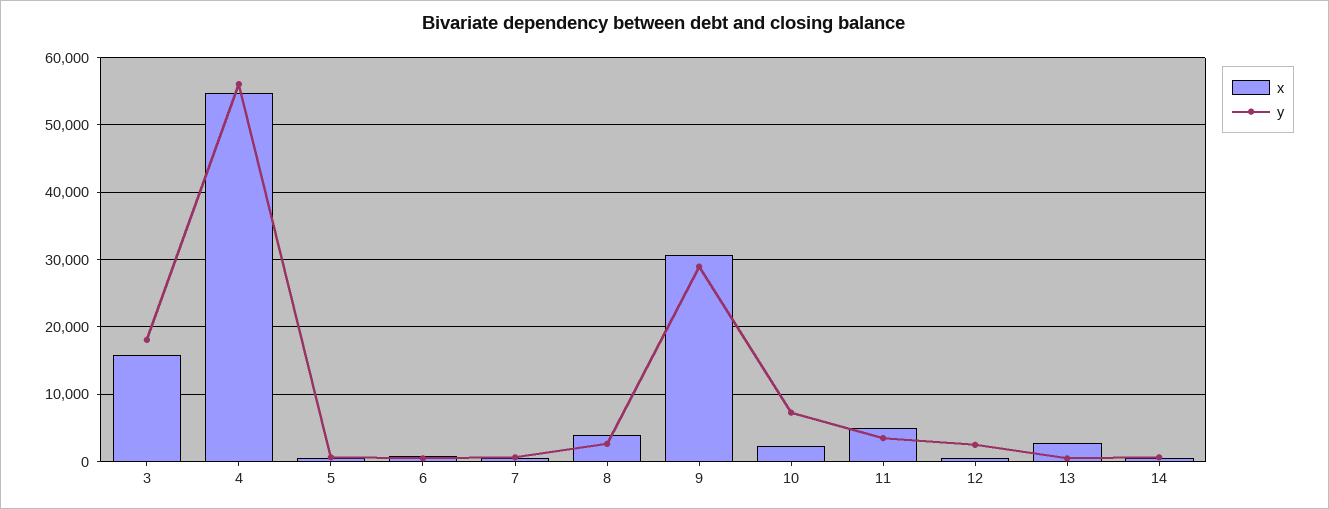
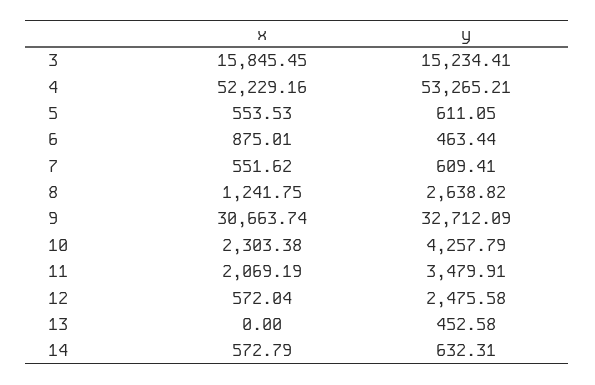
  {
    "x": {
      "3": 15845.45,
-     "4": 55000,
+     "4": 52229.16,
      "5": 553.53,
      "6": 875.01,
      "7": 551.62,
-     "8": 4000,
+     "8": 1241.75,
      "9": 30663.74,
      "10": 2303.38,
-     "11": 5000,
+     "11": 2069.19,
      "12": 572.04,
-     "13": 3000,
+     "13": 0,
      "14": 572.79
    },
    "y": {
-     "3": 18000,
+     "3": 15234.41,
-     "4": 56000,
+     "4": 53265.21,
      "5": 611.05,
      "6": 463.44,
      "7": 609.41,
      "8": 2638.82,
-     "9": 29000,
+     "9": 32712.09,
-     "10": 7000,
+     "10": 4257.79,
      "11": 3479.91,
      "12": 2475.58,
      "13": 452.58,
      "14": 632.31
    }
  }

